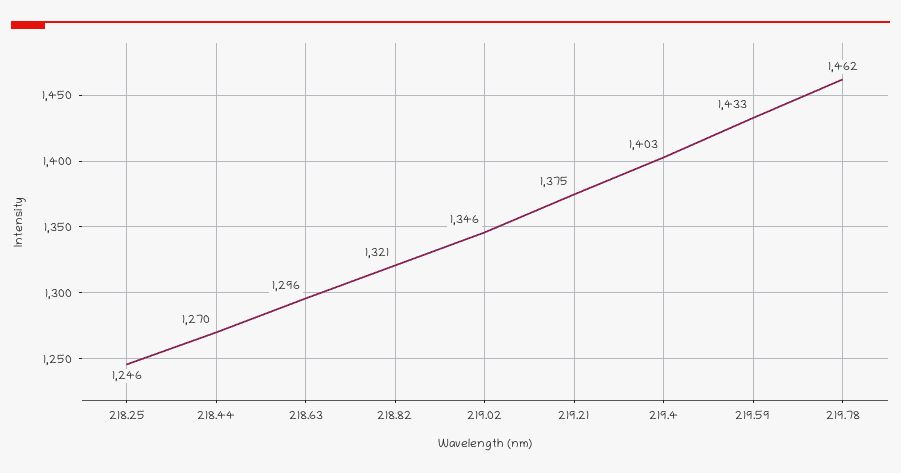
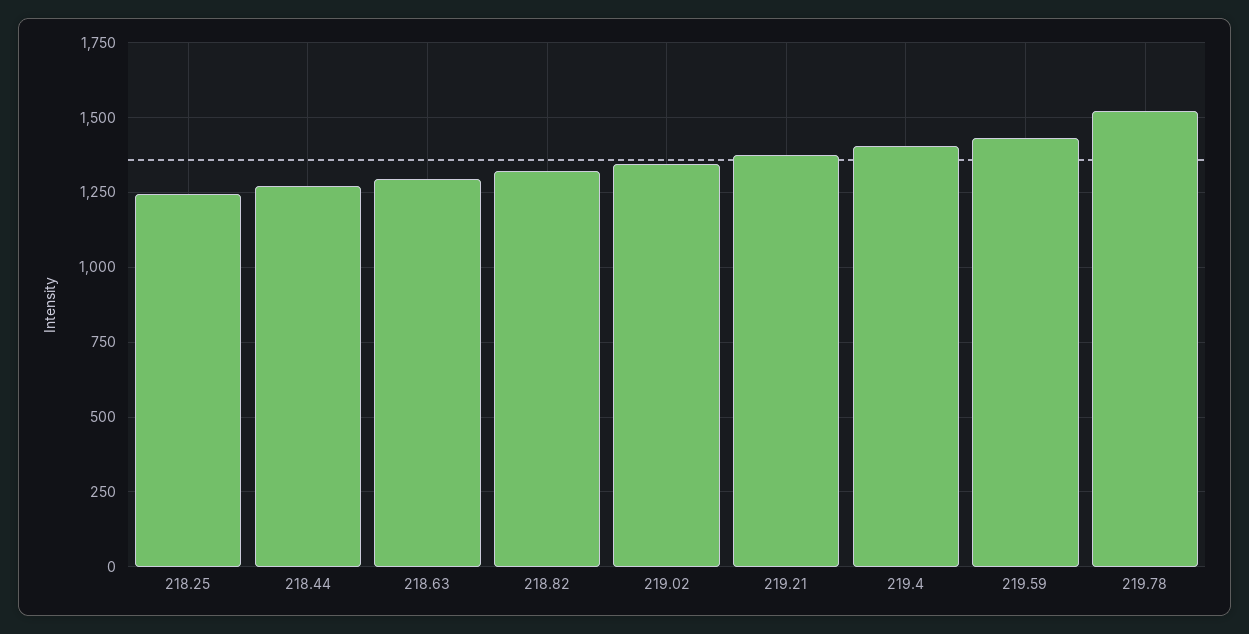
  {
    "218.25": 1246,
    "218.44": 1270,
    "218.63": 1296,
    "218.82": 1321,
    "219.02": 1346,
    "219.21": 1375,
    "219.4": 1403,
    "219.59": 1433,
-   "219.78": 1462
+   "219.78": 1525
  }

